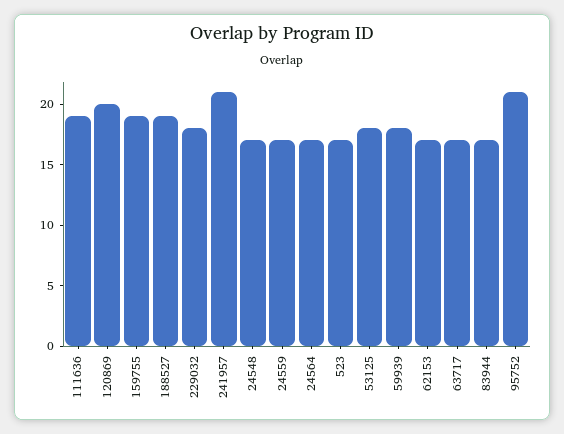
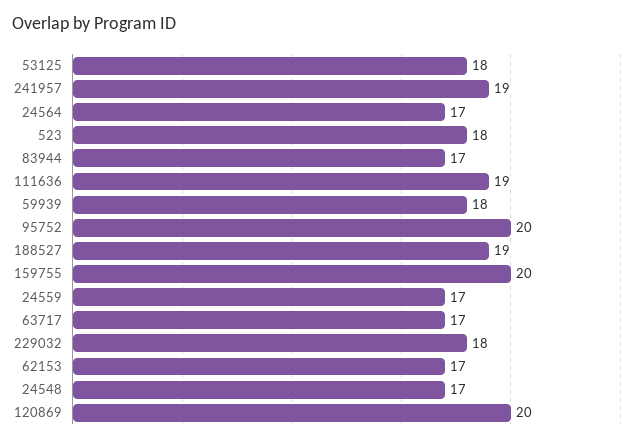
  {
    "111636": 19,
    "120869": 20,
-   "159755": 19,
+   "159755": 20,
    "188527": 19,
    "229032": 18,
-   "241957": 21,
+   "241957": 19,
    "24548": 17,
    "24559": 17,
    "24564": 17,
-   "523": 17,
+   "523": 18,
    "53125": 18,
    "59939": 18,
    "62153": 17,
    "63717": 17,
    "83944": 17,
-   "95752": 21
+   "95752": 20
  }

